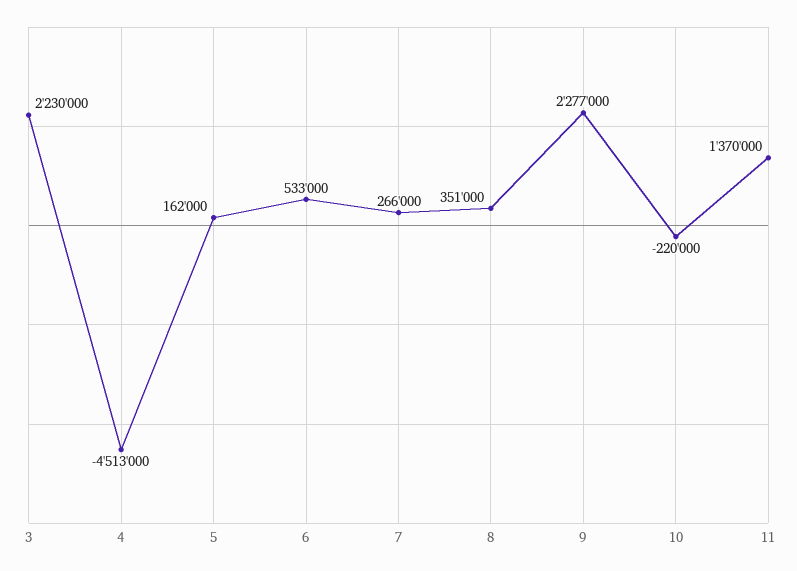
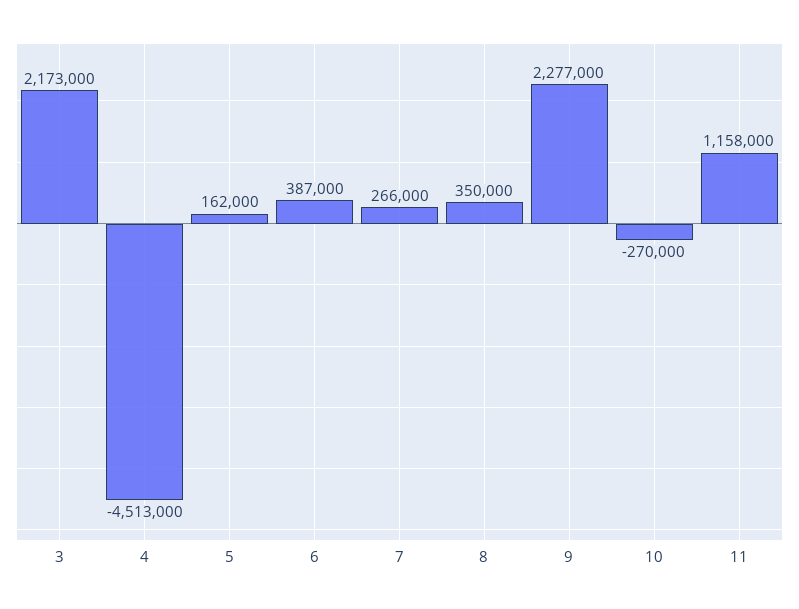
  {
-   "3": 2230000,
+   "3": 2173000,
    "4": -4513000,
    "5": 162000,
-   "6": 533000,
+   "6": 387000,
    "7": 266000,
-   "8": 351000,
+   "8": 350000,
    "9": 2277000,
-   "10": -220000,
+   "10": -270000,
-   "11": 1370000
+   "11": 1158000
  }

